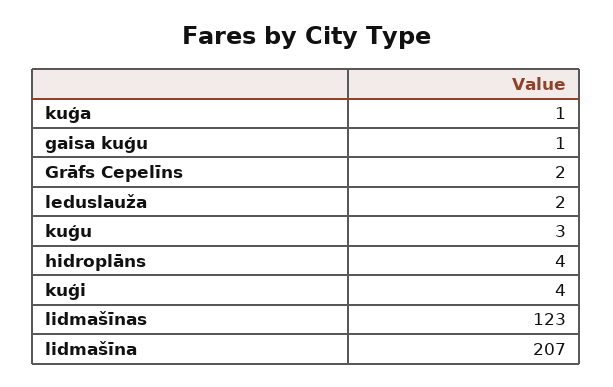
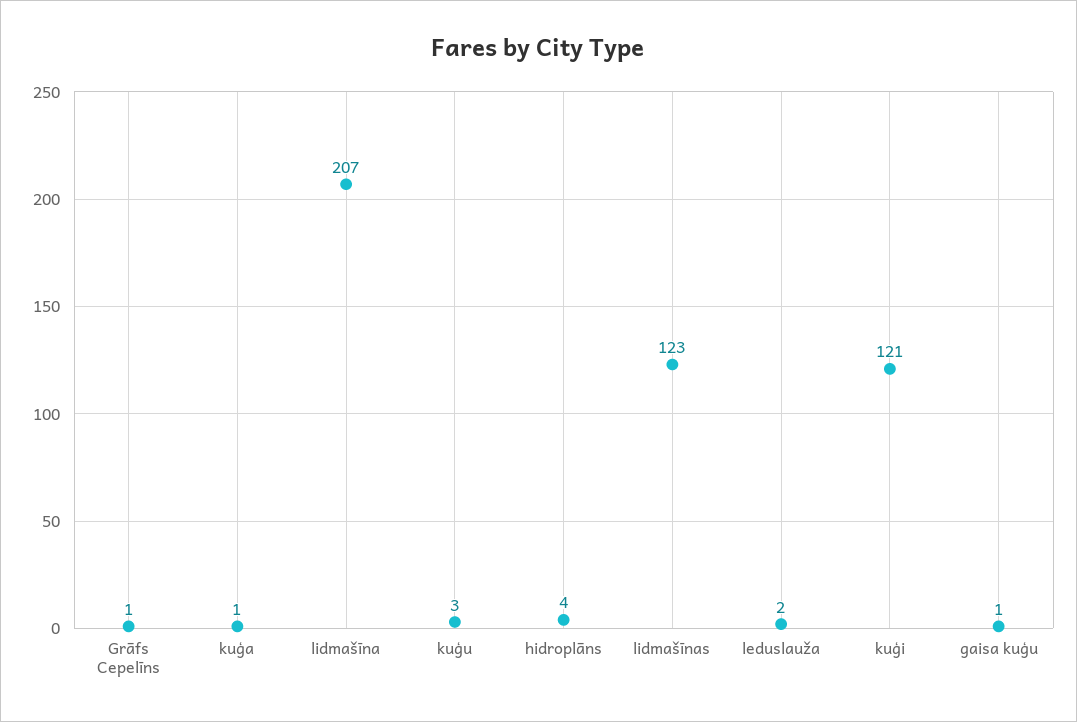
  {
    "kuģa": 1,
    "gaisa kuģu": 1,
-   "Grāfs Cepelīns": 2,
+   "Grāfs Cepelīns": 1,
    "leduslauža": 2,
    "kuģu": 3,
    "hidroplāns": 4,
-   "kuģi": 4,
+   "kuģi": 121,
    "lidmašīnas": 123,
    "lidmašīna": 207
  }

